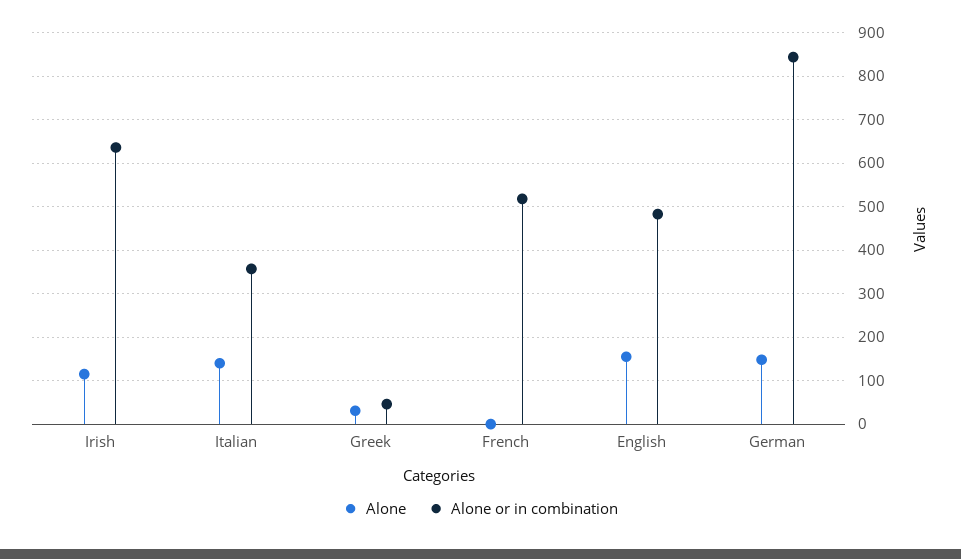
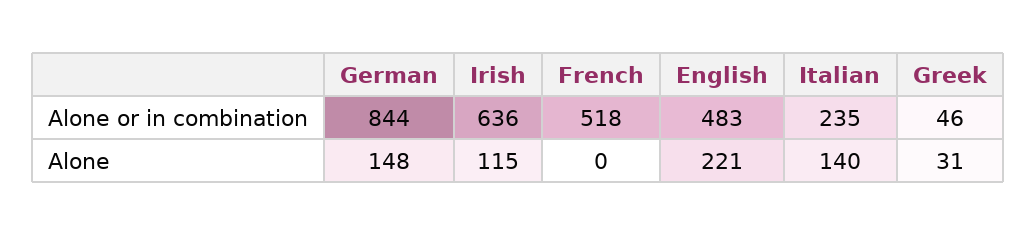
  {
    "Alone": {
      "Irish": 115,
      "Italian": 140,
      "Greek": 31,
      "French": 0,
-     "English": 160,
+     "English": 221,
      "German": 148
    },
    "Alone or in combination": {
      "Irish": 636,
-     "Italian": 360,
+     "Italian": 235,
      "Greek": 46,
      "French": 518,
      "English": 483,
      "German": 844
    }
  }

